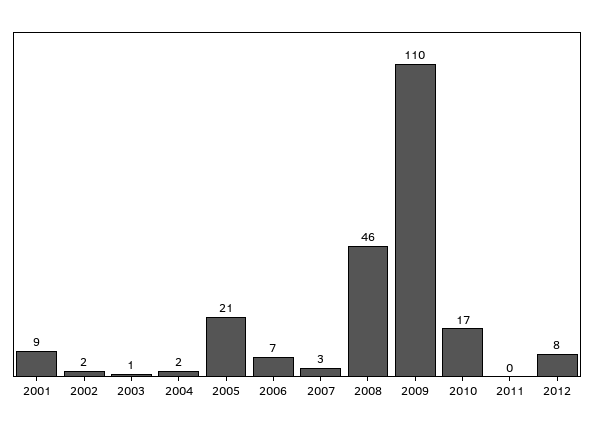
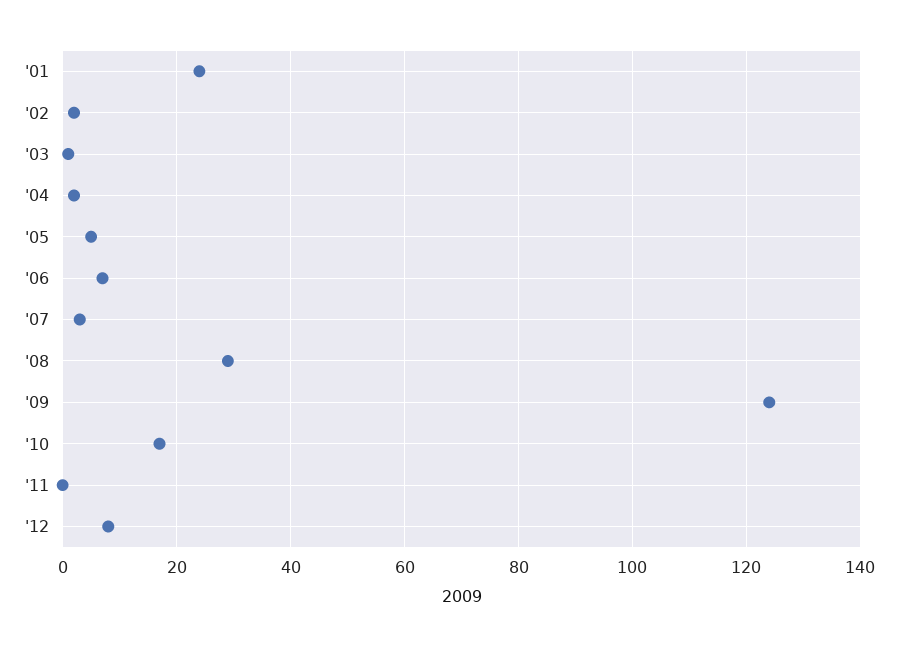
  {
-   "2001": 9,
+   "2001": 25,
    "2002": 2,
    "2003": 1,
    "2004": 2,
-   "2005": 21,
+   "2005": 5,
    "2006": 7,
    "2007": 3,
-   "2008": 46,
+   "2008": 30,
-   "2009": 110,
+   "2009": 125,
    "2010": 17,
    "2011": 0,
    "2012": 8
  }

